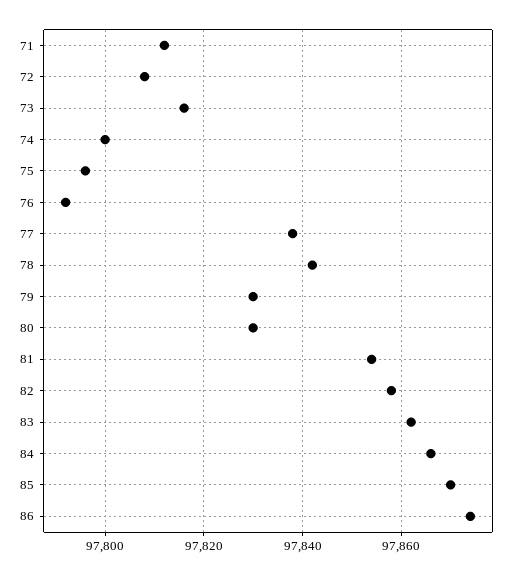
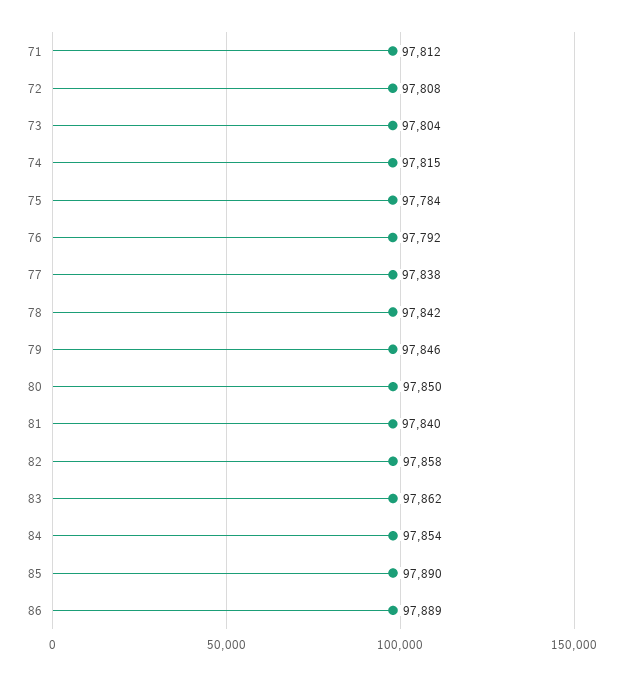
  {
    "71": 97812,
    "72": 97808,
-   "73": 97815,
+   "73": 97804,
-   "74": 97800,
+   "74": 97815,
-   "75": 97795,
+   "75": 97784,
    "76": 97792,
    "77": 97838,
    "78": 97842,
-   "79": 97830,
+   "79": 97846,
-   "80": 97830,
+   "80": 97850,
-   "81": 97855,
+   "81": 97840,
    "82": 97858,
    "83": 97862,
-   "84": 97865,
+   "84": 97854,
-   "85": 97870,
+   "85": 97890,
-   "86": 97875
+   "86": 97889
  }

